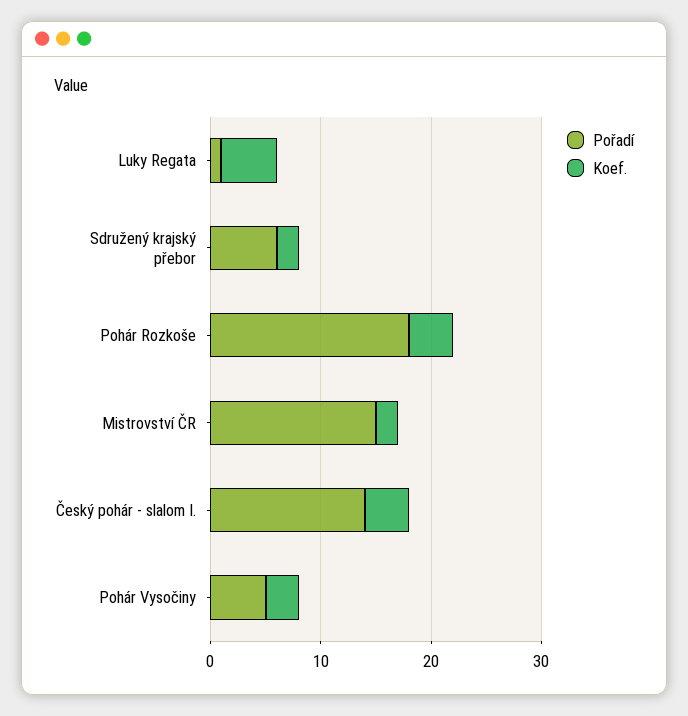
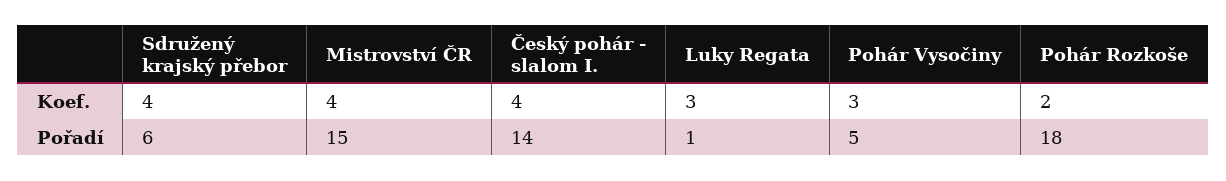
  {
    "Pořadí": {
      "Luky Regata": 1,
      "Sdružený krajský přebor": 6,
      "Pohár Rozkoše": 18,
      "Mistrovství ČR": 15,
      "Český pohár - slalom I.": 14,
      "Pohár Vysočiny": 5
    },
    "Koef.": {
-     "Luky Regata": 5,
+     "Luky Regata": 3,
-     "Sdružený krajský přebor": 2,
+     "Sdružený krajský přebor": 4,
-     "Pohár Rozkoše": 4,
+     "Pohár Rozkoše": 2,
-     "Mistrovství ČR": 2,
+     "Mistrovství ČR": 4,
      "Český pohár - slalom I.": 4,
      "Pohár Vysočiny": 3
    }
  }

